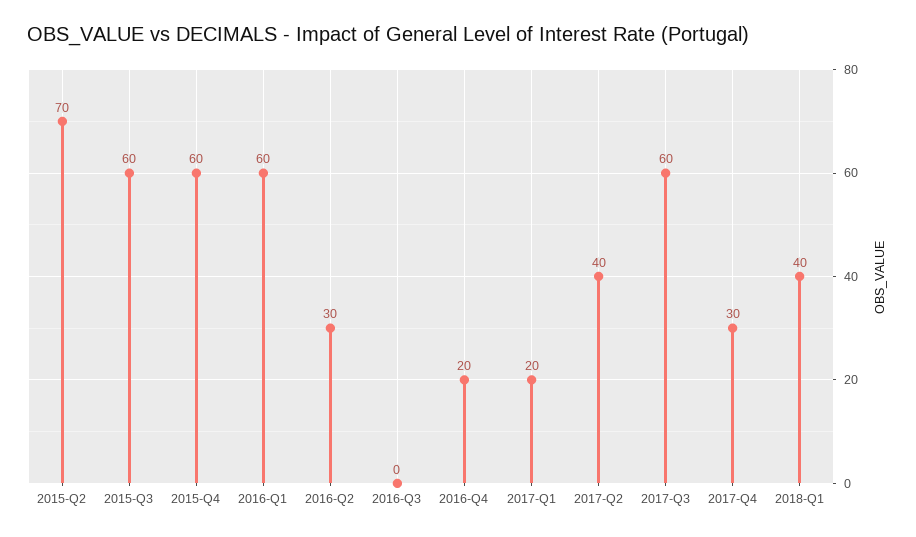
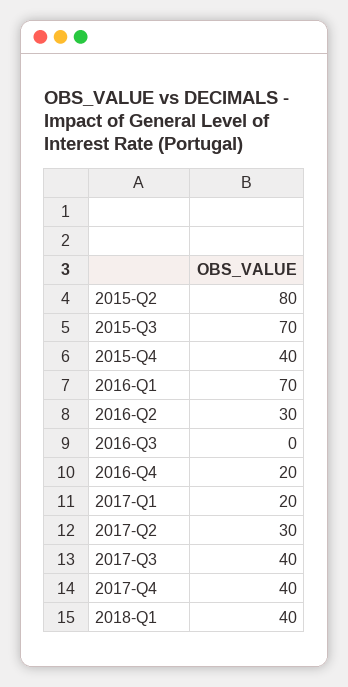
  {
-   "2015-Q2": 70,
+   "2015-Q2": 80,
-   "2015-Q3": 60,
+   "2015-Q3": 70,
-   "2015-Q4": 60,
+   "2015-Q4": 40,
-   "2016-Q1": 60,
+   "2016-Q1": 70,
    "2016-Q2": 30,
    "2016-Q3": 0,
    "2016-Q4": 20,
    "2017-Q1": 20,
-   "2017-Q2": 40,
+   "2017-Q2": 30,
-   "2017-Q3": 60,
+   "2017-Q3": 40,
-   "2017-Q4": 30,
+   "2017-Q4": 40,
    "2018-Q1": 40
  }

